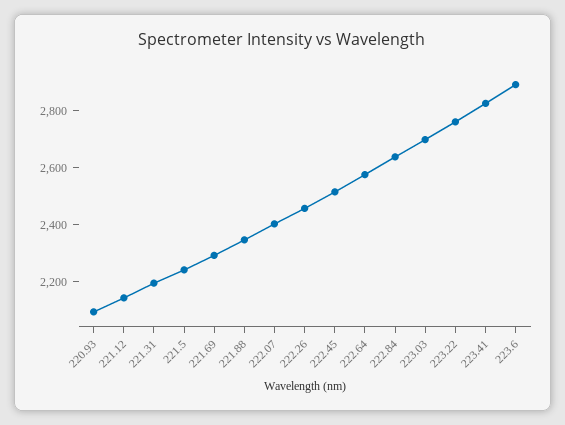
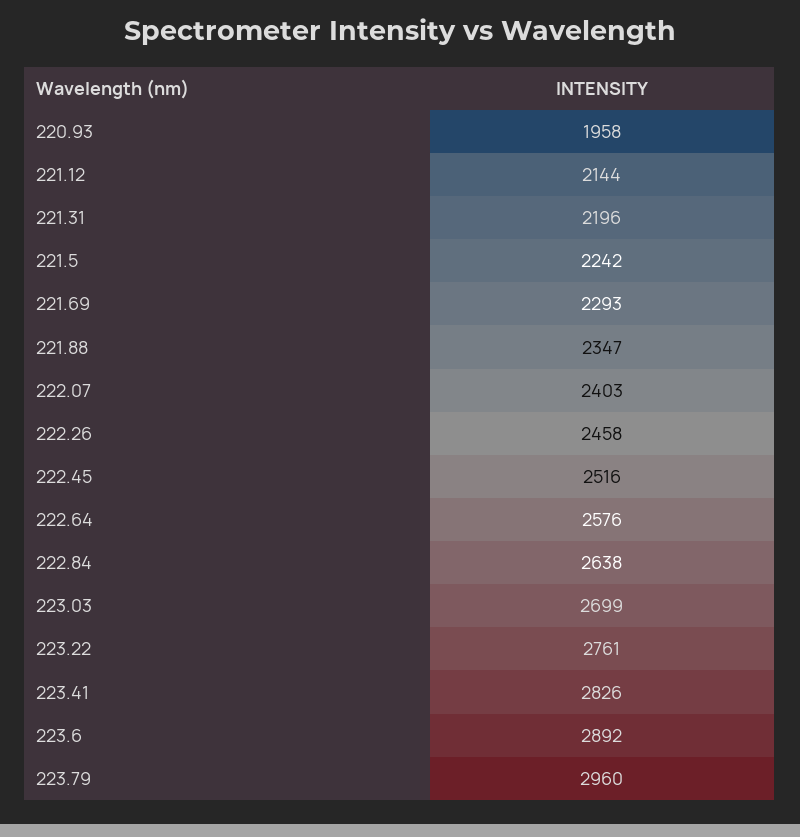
  {
-   "220.93": 2100,
+   "220.93": 1958,
    "221.12": 2144,
    "221.31": 2196,
    "221.5": 2242,
    "221.69": 2293,
    "221.88": 2347,
    "222.07": 2403,
    "222.26": 2458,
    "222.45": 2516,
    "222.64": 2576,
    "222.84": 2638,
    "223.03": 2699,
    "223.22": 2761,
    "223.41": 2826,
-   "223.6": 2892
+   "223.6": 2892,
+   "223.79": 2960
  }

